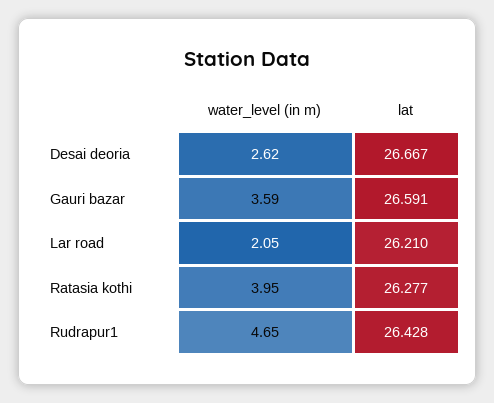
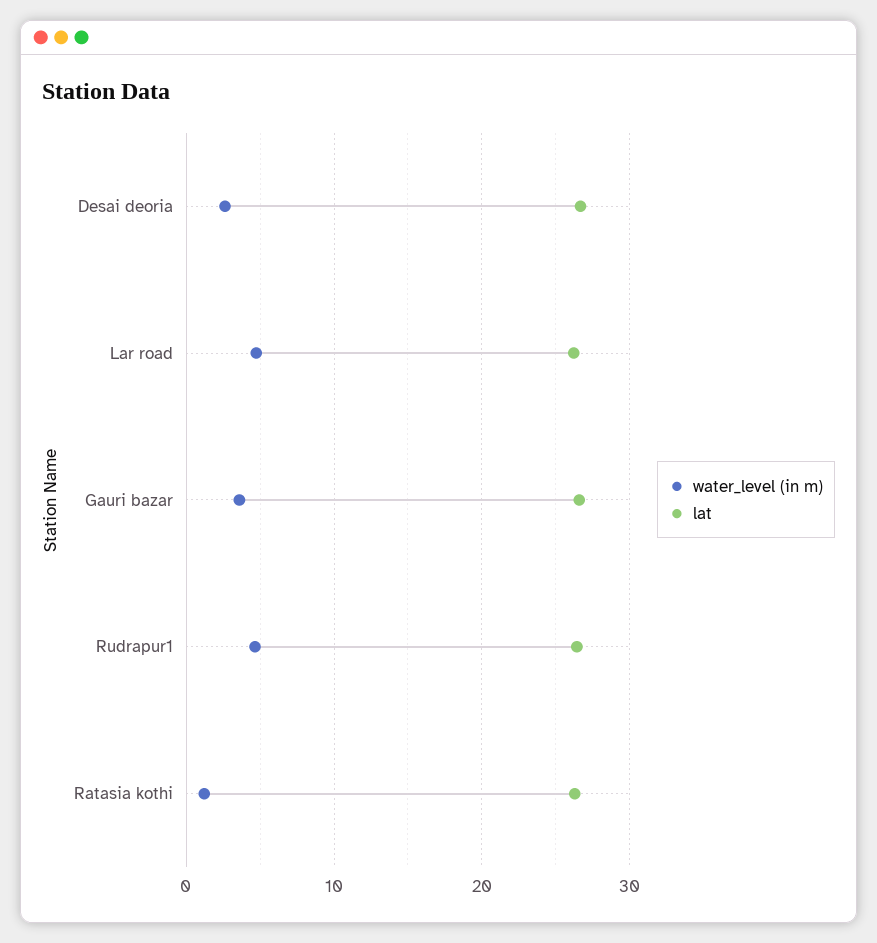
  {
    "water_level (in m)": {
      "Desai deoria": 2.62,
      "Gauri bazar": 3.59,
-     "Lar road": 2.05,
+     "Lar road": 5,
-     "Ratasia kothi": 3.95,
+     "Ratasia kothi": 1,
      "Rudrapur1": 4.65
    },
    "lat": {
      "Desai deoria": 26.667,
      "Gauri bazar": 26.591,
      "Lar road": 26.21,
      "Ratasia kothi": 26.277,
      "Rudrapur1": 26.428
    }
  }

